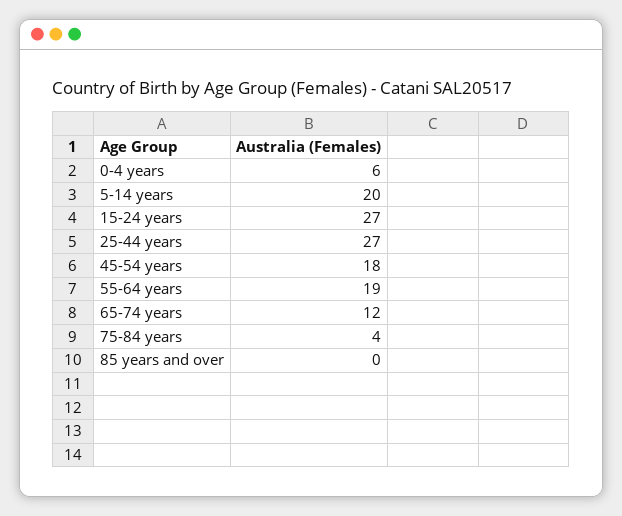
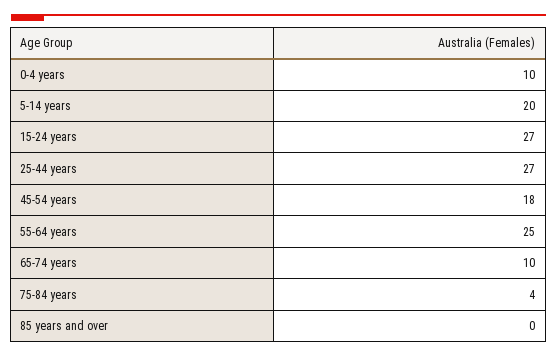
  {
-   "0-4 years": 6,
+   "0-4 years": 10,
    "5-14 years": 20,
    "15-24 years": 27,
    "25-44 years": 27,
    "45-54 years": 18,
-   "55-64 years": 19,
+   "55-64 years": 25,
-   "65-74 years": 12,
+   "65-74 years": 10,
    "75-84 years": 4,
    "85 years and over": 0
  }

